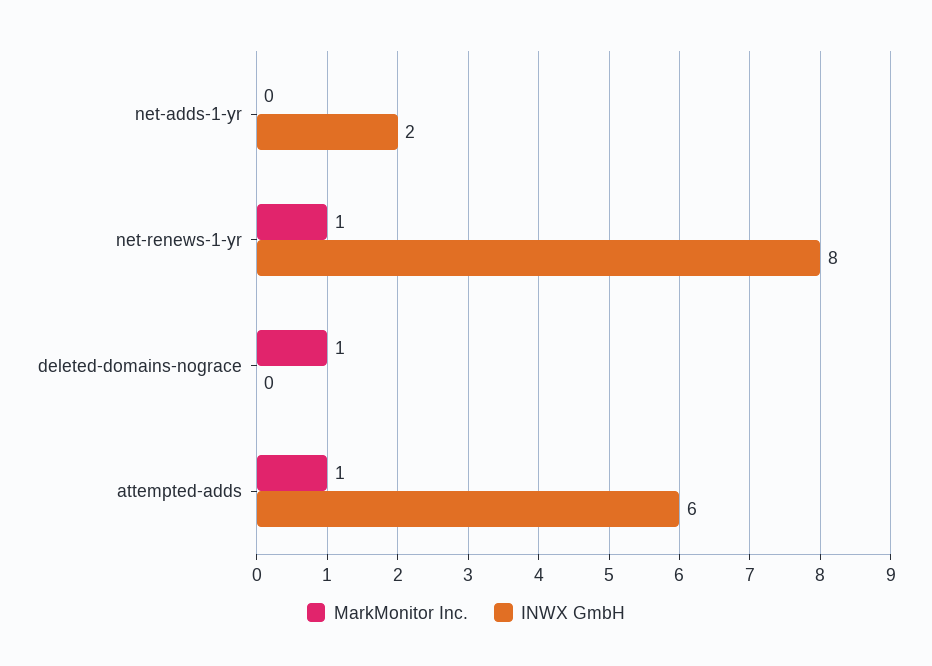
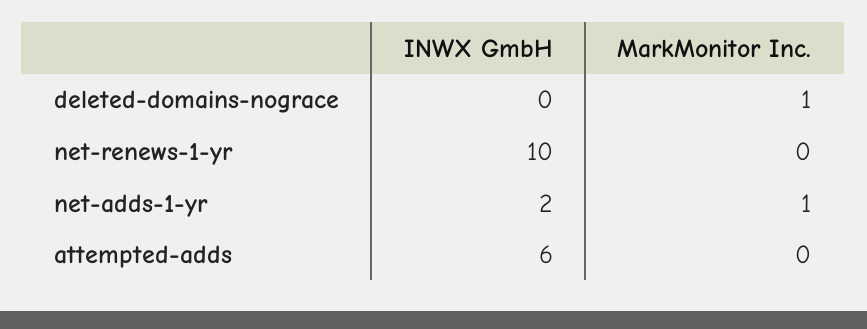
  {
    "MarkMonitor Inc.": {
-     "net-adds-1-yr": 0,
+     "net-adds-1-yr": 1,
-     "net-renews-1-yr": 1,
+     "net-renews-1-yr": 0,
      "deleted-domains-nograce": 1,
-     "attempted-adds": 1
+     "attempted-adds": 0
    },
    "INWX GmbH": {
      "net-adds-1-yr": 2,
-     "net-renews-1-yr": 8,
+     "net-renews-1-yr": 10,
      "deleted-domains-nograce": 0,
      "attempted-adds": 6
    }
  }

